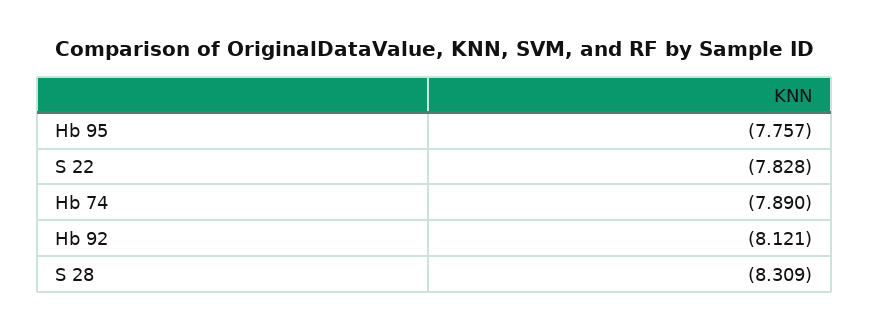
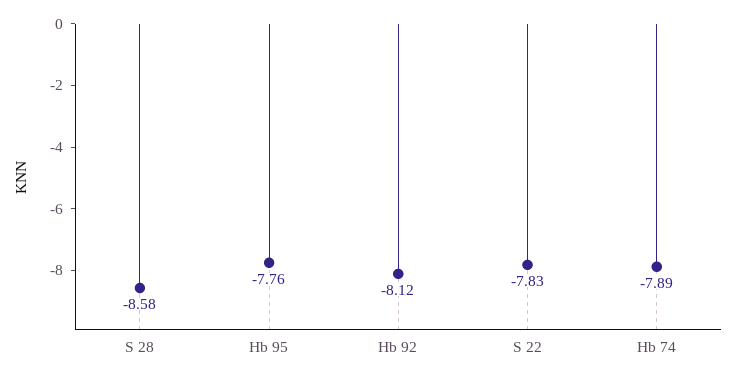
  {
    "Hb 95": -7.757,
    "S 22": -7.828,
    "Hb 74": -7.89,
    "Hb 92": -8.121,
-   "S 28": -8.309
+   "S 28": -8.58
  }

